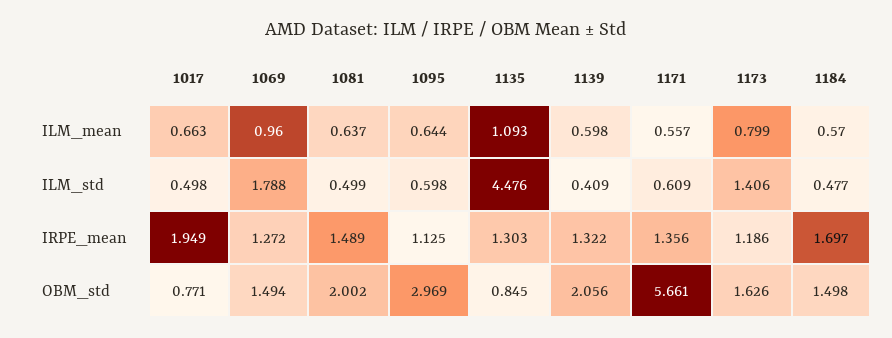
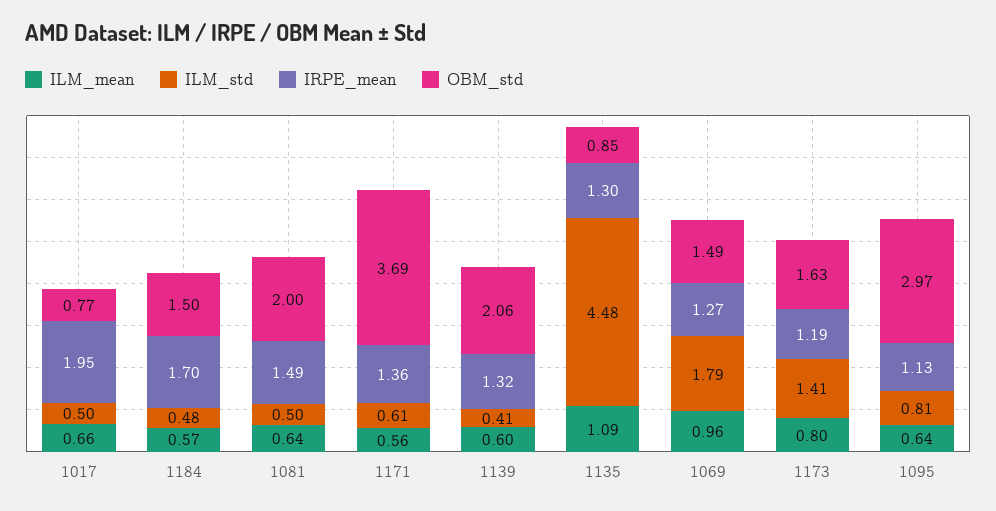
  {
    "ILM_mean": {
      "1017": 0.663,
      "1069": 0.96,
      "1081": 0.637,
      "1095": 0.644,
      "1135": 1.093,
      "1139": 0.598,
      "1171": 0.557,
      "1173": 0.799,
      "1184": 0.57
    },
    "ILM_std": {
      "1017": 0.498,
      "1069": 1.788,
      "1081": 0.499,
-     "1095": 0.598,
+     "1095": 0.81,
      "1135": 4.476,
      "1139": 0.409,
      "1171": 0.609,
      "1173": 1.406,
      "1184": 0.477
    },
    "IRPE_mean": {
      "1017": 1.949,
      "1069": 1.272,
      "1081": 1.489,
      "1095": 1.125,
      "1135": 1.303,
      "1139": 1.322,
      "1171": 1.356,
      "1173": 1.186,
      "1184": 1.697
    },
    "OBM_std": {
      "1017": 0.771,
      "1069": 1.494,
      "1081": 2.002,
      "1095": 2.969,
      "1135": 0.845,
      "1139": 2.056,
-     "1171": 5.661,
+     "1171": 3.69,
      "1173": 1.626,
      "1184": 1.498
    }
  }

